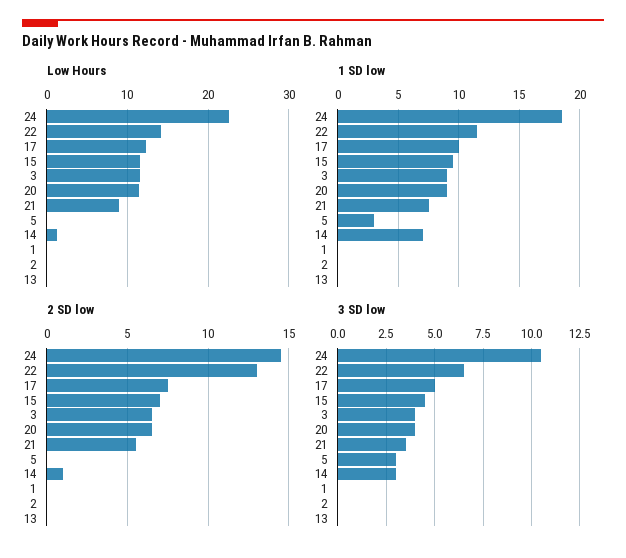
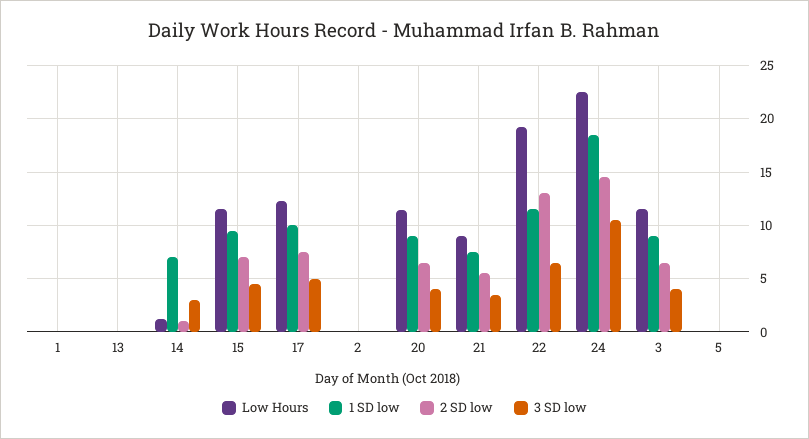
  {
    "Low Hours": {
      "24": 23,
-     "22": 14,
+     "22": 19,
      "17": 12,
      "15": 12,
      "3": 12,
      "20": 11,
      "21": 9,
      "5": 0,
      "14": 1,
      "1": 0,
      "2": 0,
      "13": 0
    },
    "1 SD low": {
      "24": 18.5,
      "22": 11.5,
      "17": 10,
      "15": 9.5,
      "3": 9,
      "20": 9,
      "21": 7.5,
-     "5": 3,
+     "5": 0,
      "14": 7,
      "1": 0,
      "2": 0,
      "13": 0
    },
    "2 SD low": {
      "24": 14.5,
      "22": 13,
      "17": 7.5,
      "15": 7,
      "3": 6.5,
      "20": 6.5,
      "21": 5.5,
      "5": 0,
      "14": 1,
      "1": 0,
      "2": 0,
      "13": 0
    },
    "3 SD low": {
      "24": 10.5,
      "22": 6.5,
      "17": 5,
      "15": 4.5,
      "3": 4,
      "20": 4,
      "21": 3.5,
-     "5": 3,
+     "5": 0,
      "14": 3,
      "1": 0,
      "2": 0,
      "13": 0
    }
  }

